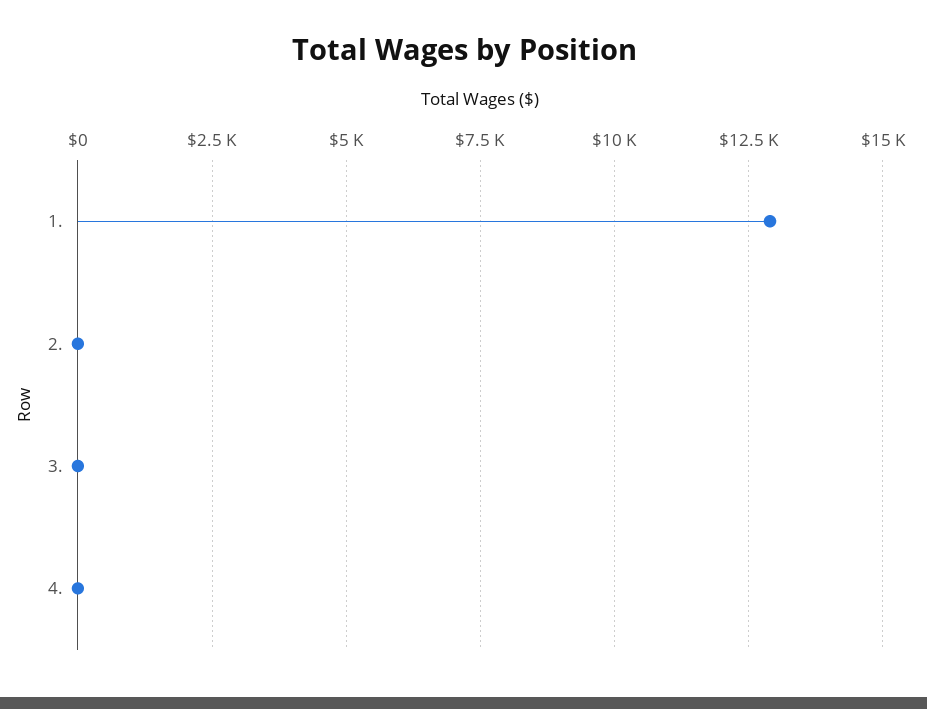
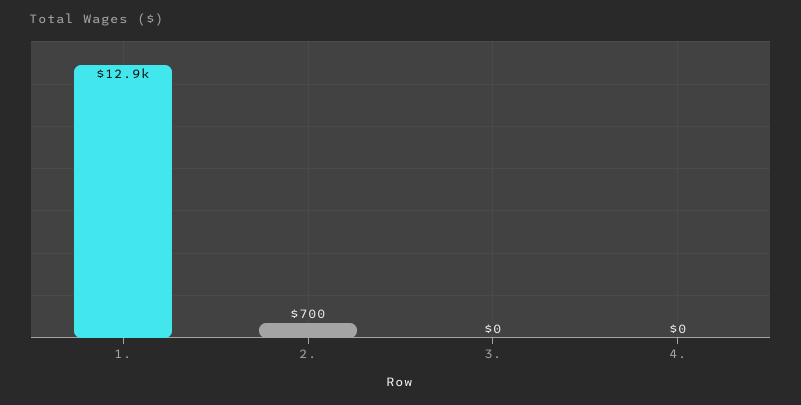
  {
    "1.": 12900,
-   "2.": 0,
+   "2.": 700,
    "3.": 0,
    "4.": 0
  }

